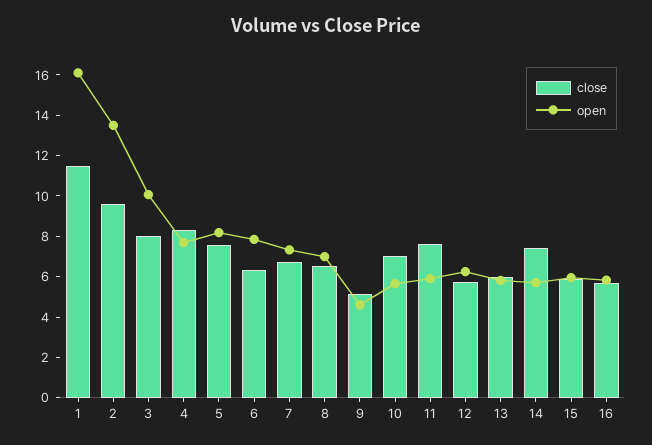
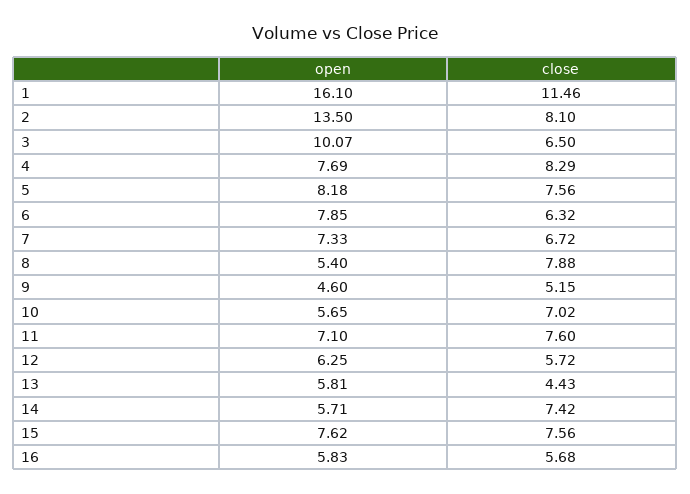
  {
    "close": {
      "1": 11.46,
-     "2": 9.5,
+     "2": 8.1,
-     "3": 8,
+     "3": 6.5,
      "4": 8.29,
      "5": 7.56,
      "6": 6.32,
      "7": 6.72,
-     "8": 6.5,
+     "8": 7.88,
      "9": 5.15,
      "10": 7.02,
      "11": 7.6,
      "12": 5.72,
-     "13": 6,
+     "13": 4.43,
      "14": 7.42,
-     "15": 6,
+     "15": 7.56,
      "16": 5.68
    },
    "open": {
      "1": 16.1,
      "2": 13.5,
      "3": 10.07,
      "4": 7.69,
      "5": 8.18,
      "6": 7.85,
      "7": 7.33,
-     "8": 7,
+     "8": 5.4,
      "9": 4.6,
      "10": 5.65,
-     "11": 6,
+     "11": 7.1,
      "12": 6.25,
      "13": 5.81,
      "14": 5.71,
-     "15": 6,
+     "15": 7.62,
      "16": 5.83
    }
  }

